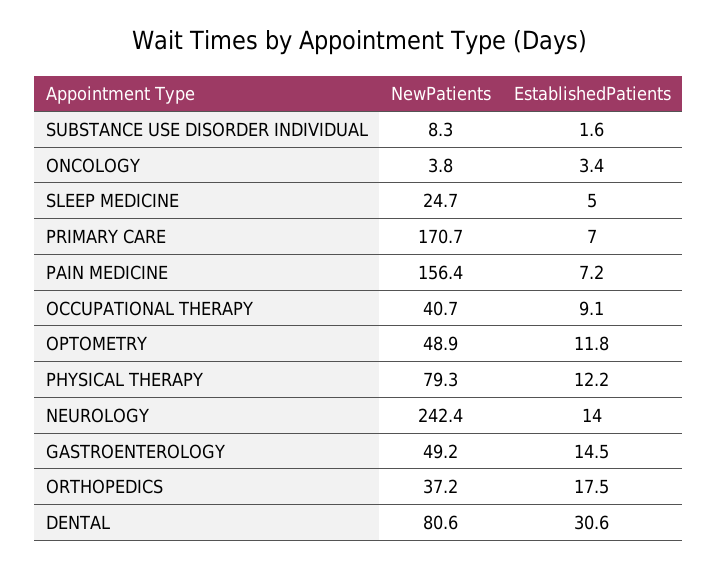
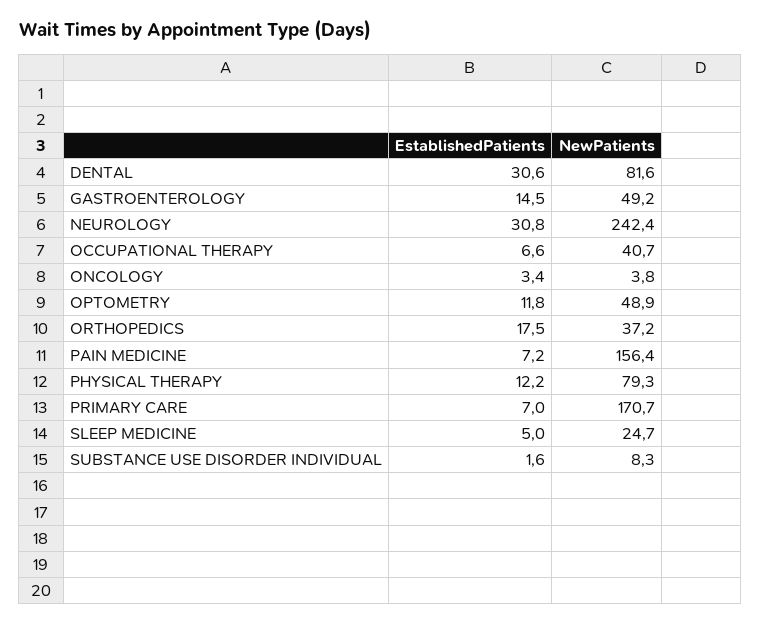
  {
    "NewPatients": {
      "SUBSTANCE USE DISORDER INDIVIDUAL": 8.3,
      "ONCOLOGY": 3.8,
      "SLEEP MEDICINE": 24.7,
      "PRIMARY CARE": 170.7,
      "PAIN MEDICINE": 156.4,
      "OCCUPATIONAL THERAPY": 40.7,
      "OPTOMETRY": 48.9,
      "PHYSICAL THERAPY": 79.3,
      "NEUROLOGY": 242.4,
      "GASTROENTEROLOGY": 49.2,
      "ORTHOPEDICS": 37.2,
-     "DENTAL": 80.6
+     "DENTAL": 81.6
    },
    "EstablishedPatients": {
      "SUBSTANCE USE DISORDER INDIVIDUAL": 1.6,
      "ONCOLOGY": 3.4,
      "SLEEP MEDICINE": 5,
      "PRIMARY CARE": 7,
      "PAIN MEDICINE": 7.2,
-     "OCCUPATIONAL THERAPY": 9.1,
+     "OCCUPATIONAL THERAPY": 6.6,
      "OPTOMETRY": 11.8,
      "PHYSICAL THERAPY": 12.2,
-     "NEUROLOGY": 14,
+     "NEUROLOGY": 30.8,
      "GASTROENTEROLOGY": 14.5,
      "ORTHOPEDICS": 17.5,
      "DENTAL": 30.6
    }
  }

